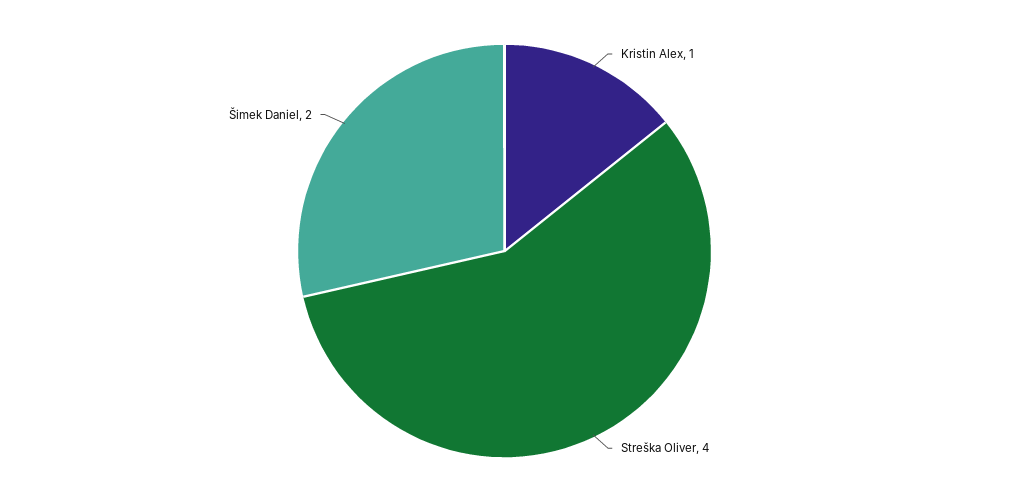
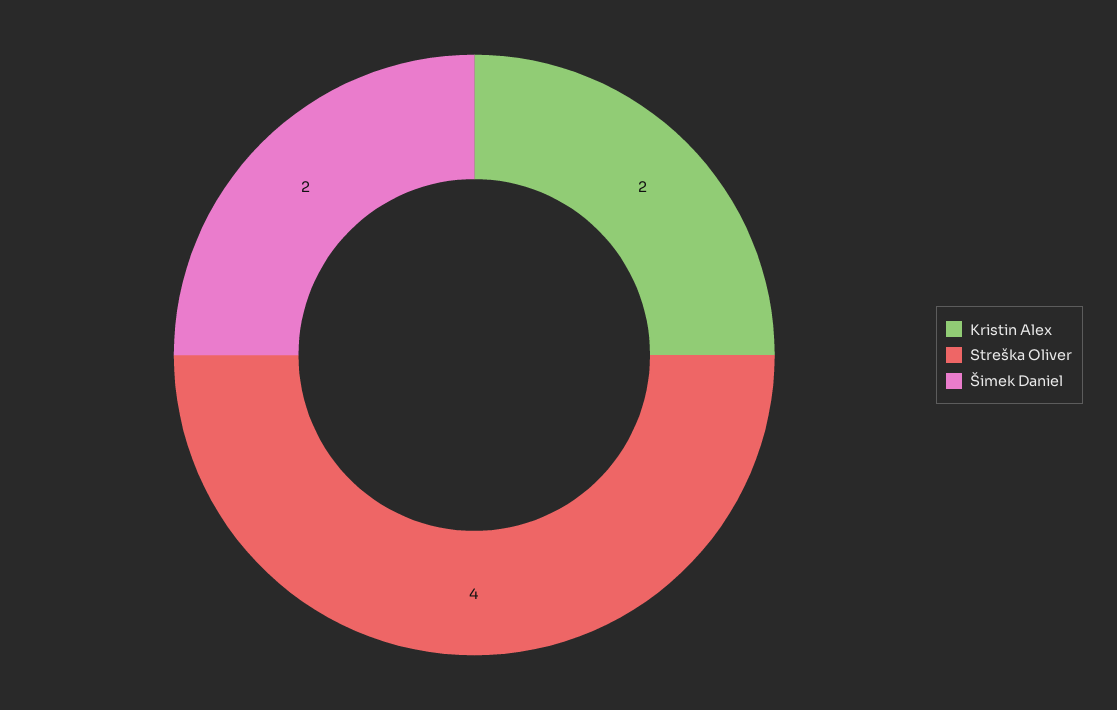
  {
-   "Kristin Alex": 1,
+   "Kristin Alex": 2,
    "Streška Oliver": 4,
    "Šimek Daniel": 2
  }

